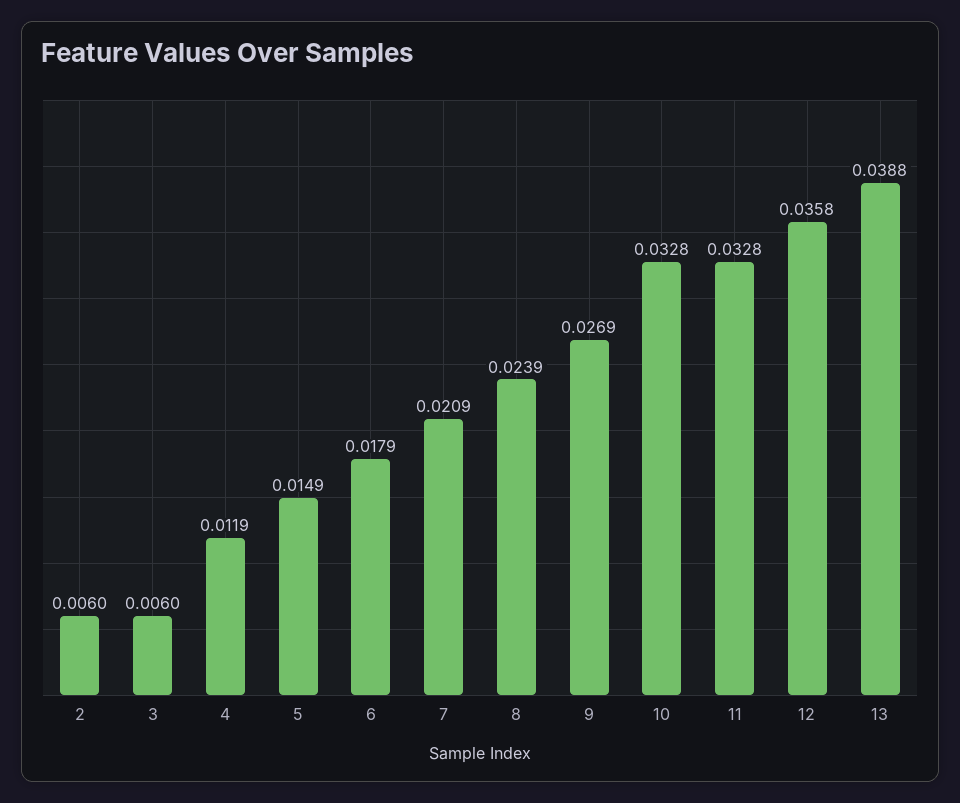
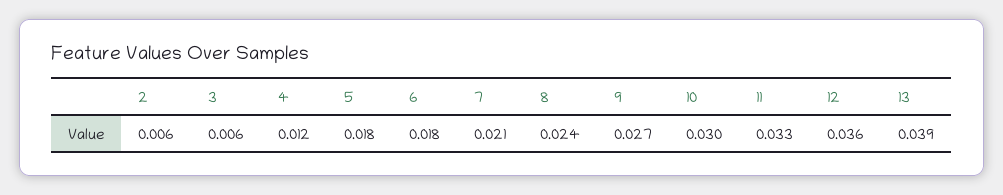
  {
    "2": 0.006,
    "3": 0.006,
    "4": 0.0119,
-   "5": 0.0149,
+   "5": 0.018,
    "6": 0.0179,
    "7": 0.0209,
    "8": 0.0239,
    "9": 0.0269,
-   "10": 0.0328,
+   "10": 0.03,
    "11": 0.0328,
    "12": 0.0358,
    "13": 0.0388
  }

